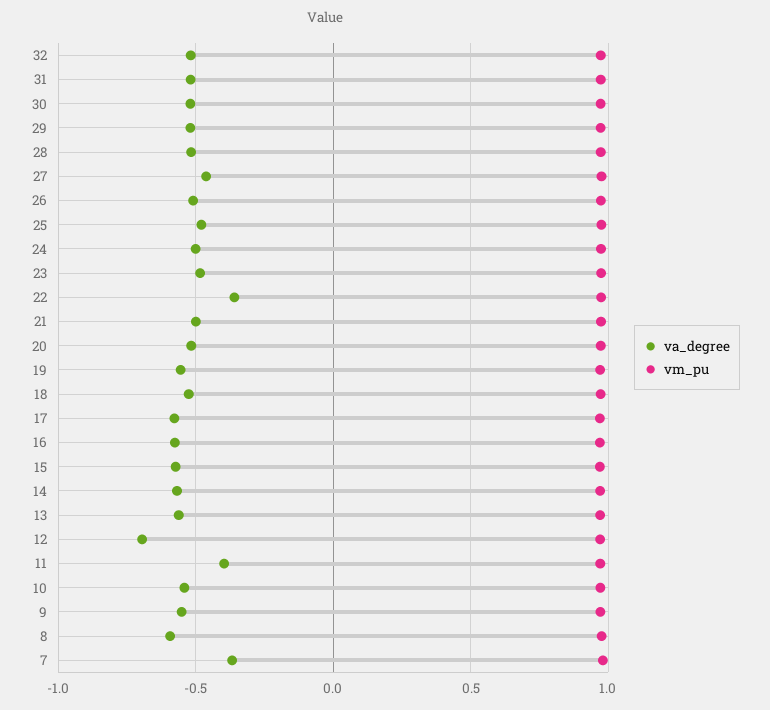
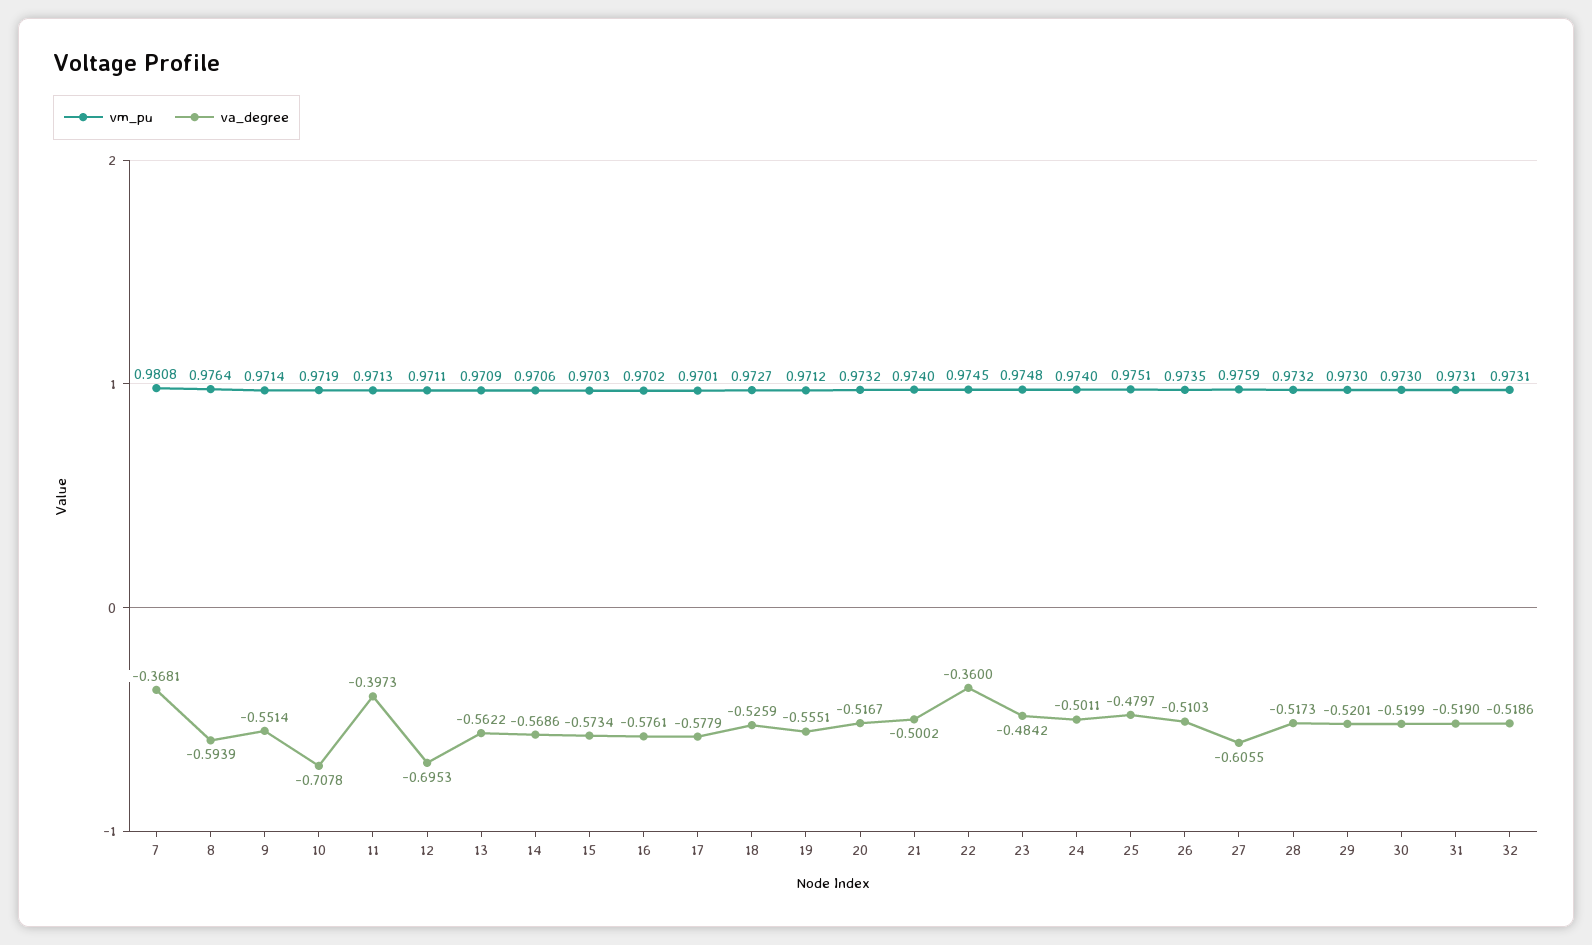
  {
    "va_degree": {
      "32": -0.5186,
      "31": -0.519,
      "30": -0.5199,
      "29": -0.5201,
      "28": -0.5173,
-     "27": -0.45,
+     "27": -0.6055,
      "26": -0.5103,
      "25": -0.4797,
      "24": -0.5011,
      "23": -0.4842,
      "22": -0.36,
      "21": -0.5002,
      "20": -0.5167,
      "19": -0.5551,
      "18": -0.5259,
      "17": -0.5779,
      "16": -0.5761,
      "15": -0.5734,
      "14": -0.5686,
      "13": -0.5622,
      "12": -0.6953,
      "11": -0.3973,
-     "10": -0.55,
+     "10": -0.7078,
      "9": -0.5514,
      "8": -0.5939,
      "7": -0.3681
    },
    "vm_pu": {
      "32": 0.9731,
      "31": 0.9731,
      "30": 0.973,
      "29": 0.973,
      "28": 0.9732,
      "27": 0.9759,
      "26": 0.9735,
      "25": 0.9751,
      "24": 0.974,
      "23": 0.9748,
      "22": 0.9745,
      "21": 0.974,
      "20": 0.9732,
      "19": 0.9712,
      "18": 0.9727,
      "17": 0.9701,
      "16": 0.9702,
      "15": 0.9703,
      "14": 0.9706,
      "13": 0.9709,
      "12": 0.9711,
      "11": 0.9713,
      "10": 0.9719,
      "9": 0.9714,
      "8": 0.9764,
      "7": 0.9808
    }
  }

